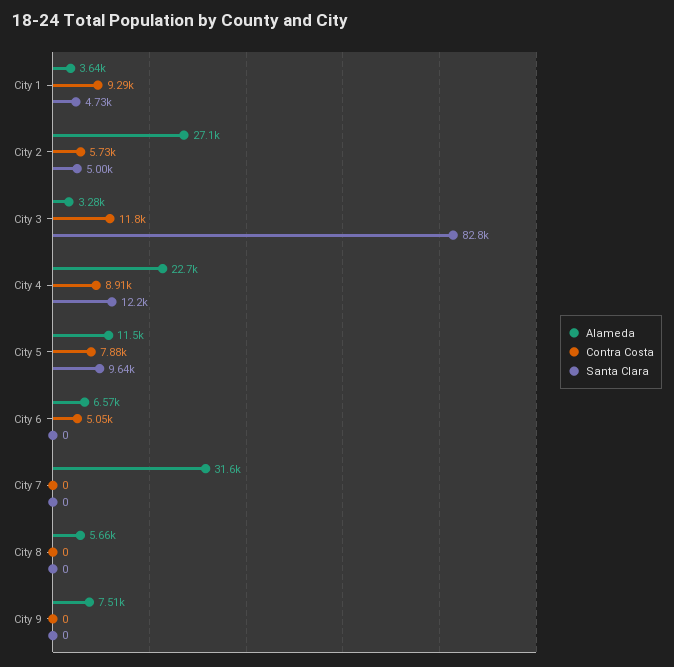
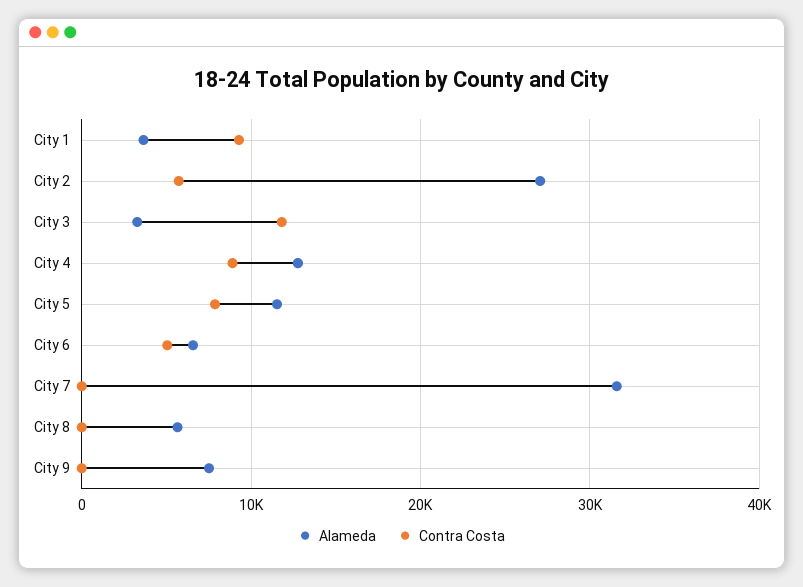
  {
    "Alameda": {
      "City 1": 3640,
      "City 2": 27100,
      "City 3": 3280,
-     "City 4": 22700,
+     "City 4": 13000,
      "City 5": 11500,
      "City 6": 6570,
      "City 7": 31600,
      "City 8": 5660,
      "City 9": 7510
    },
    "Contra Costa": {
      "City 1": 9290,
      "City 2": 5730,
      "City 3": 11800,
      "City 4": 8910,
      "City 5": 7880,
      "City 6": 5050,
      "City 7": 0,
      "City 8": 0,
      "City 9": 0
-   },
+   }
-   "Santa Clara": {
-     "City 1": 4730,
-     "City 2": 5000,
-     "City 3": 82800,
-     "City 4": 12200,
-     "City 5": 9640,
-     "City 6": 0,
-     "City 7": 0,
-     "City 8": 0,
-     "City 9": 0
-   }
  }

